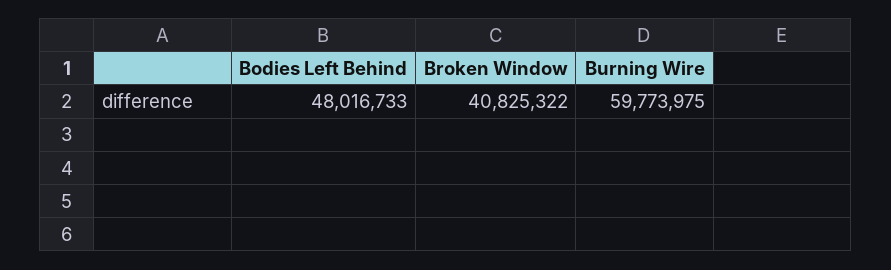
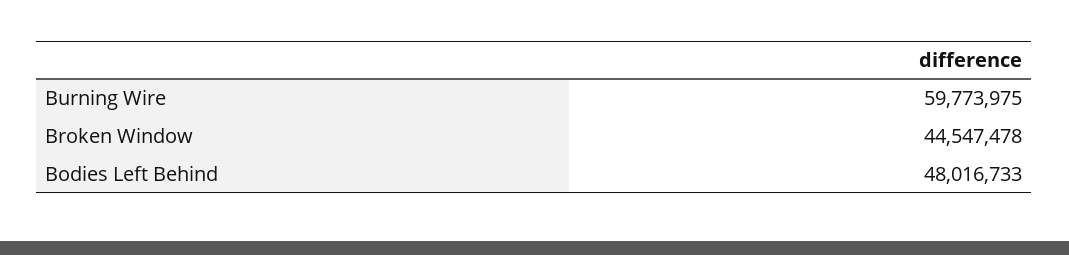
  {
    "Bodies Left Behind": 48016733,
-   "Broken Window": 40825322,
+   "Broken Window": 44547478,
    "Burning Wire": 59773975
  }

